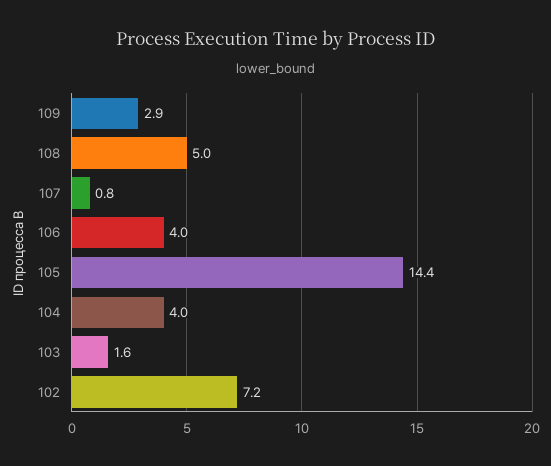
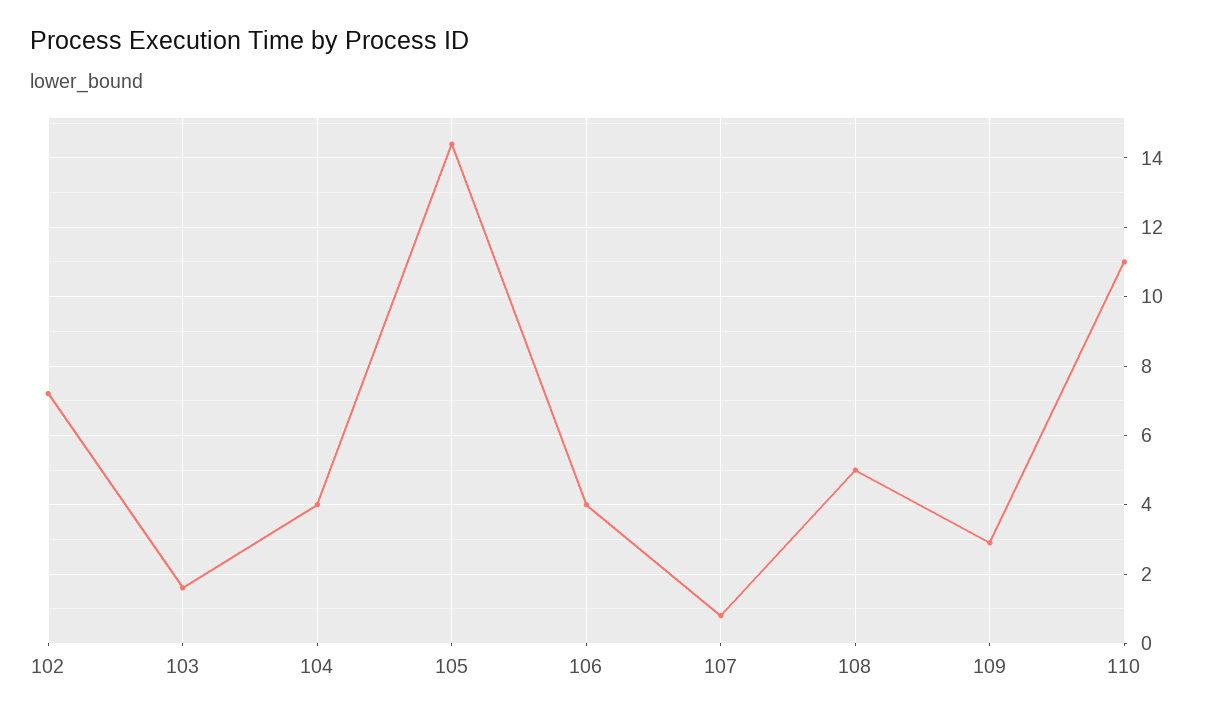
  {
    "109": 2.9,
    "108": 5,
    "107": 0.8,
    "106": 4,
    "105": 14.4,
    "104": 4,
    "103": 1.6,
-   "102": 7.2
+   "102": 7.2,
+   "110": 11
  }

